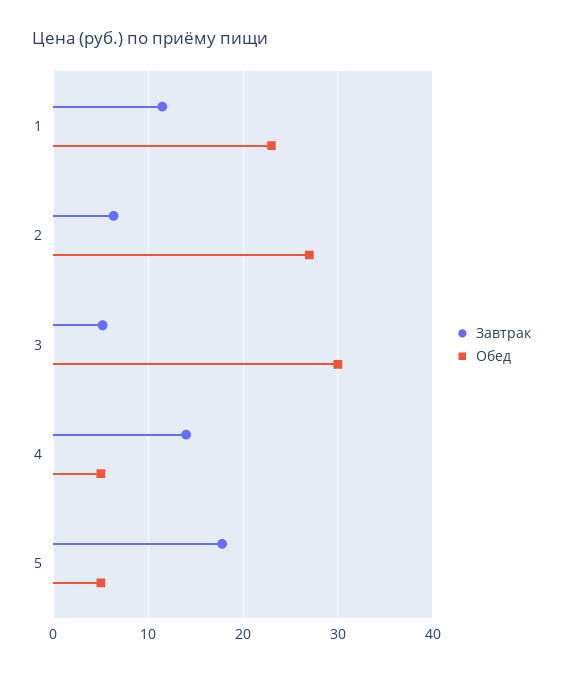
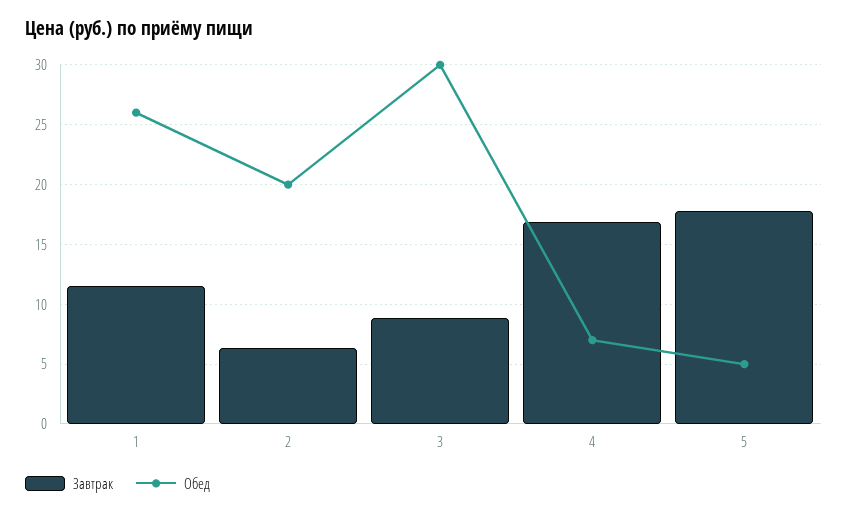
  {
    "Завтрак": {
      "1": 12,
      "2": 6,
-     "3": 5,
+     "3": 9,
-     "4": 14,
+     "4": 17,
      "5": 18
    },
    "Обед": {
-     "1": 23,
+     "1": 26,
-     "2": 27,
+     "2": 20,
      "3": 30,
-     "4": 5,
+     "4": 7,
      "5": 5
    }
  }

